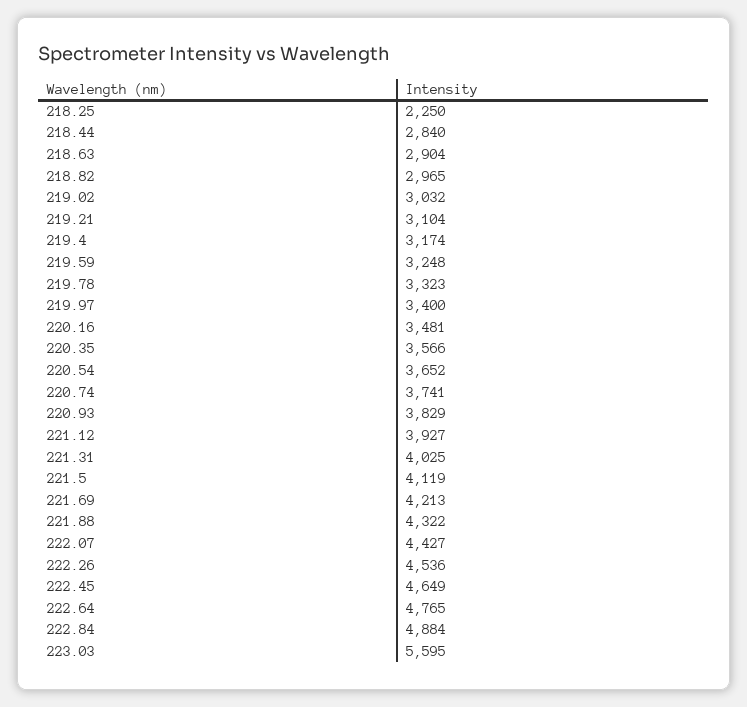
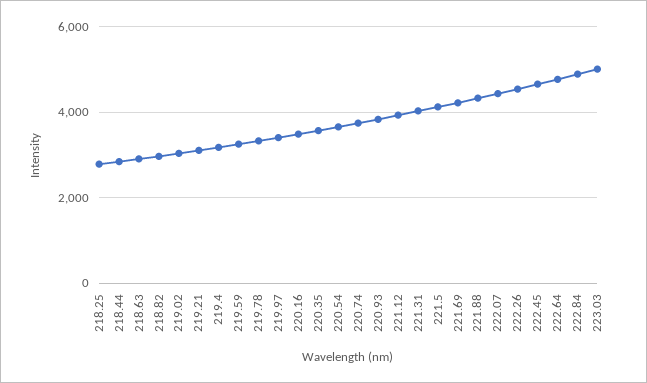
  {
-   "218.25": 2250,
+   "218.25": 2800,
    "218.44": 2840,
    "218.63": 2904,
    "218.82": 2965,
    "219.02": 3032,
    "219.21": 3104,
    "219.4": 3174,
    "219.59": 3248,
    "219.78": 3323,
    "219.97": 3400,
    "220.16": 3481,
    "220.35": 3566,
    "220.54": 3652,
    "220.74": 3741,
    "220.93": 3829,
    "221.12": 3927,
    "221.31": 4025,
    "221.5": 4119,
    "221.69": 4213,
    "221.88": 4322,
    "222.07": 4427,
    "222.26": 4536,
    "222.45": 4649,
    "222.64": 4765,
    "222.84": 4884,
-   "223.03": 5595
+   "223.03": 5000
  }

